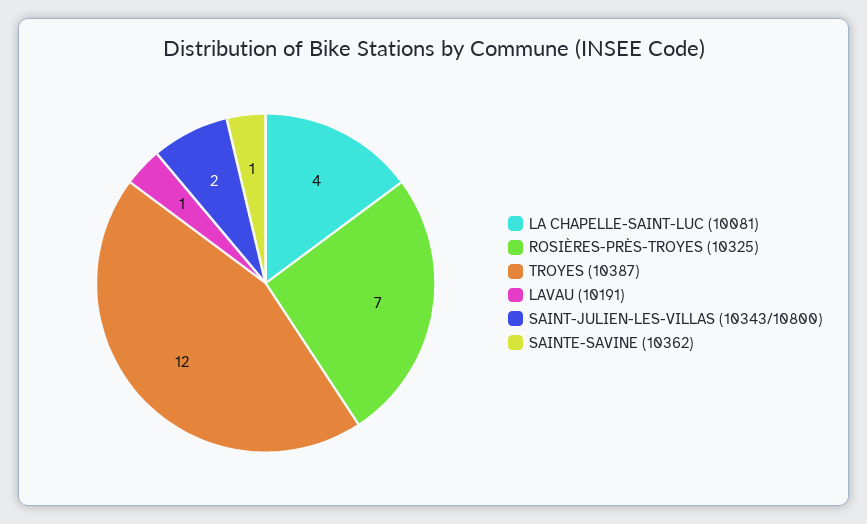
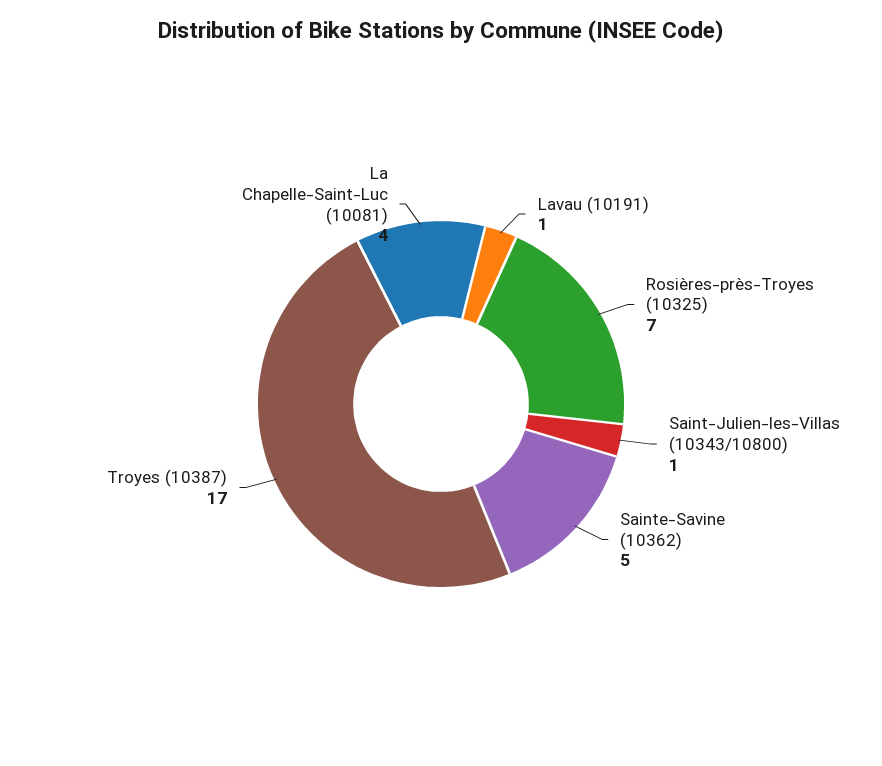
  {
    "LA CHAPELLE-SAINT-LUC (10081)": 4,
    "ROSIÈRES-PRÈS-TROYES (10325)": 7,
-   "TROYES (10387)": 12,
+   "TROYES (10387)": 17,
    "LAVAU (10191)": 1,
-   "SAINT-JULIEN-LES-VILLAS (10343/10800)": 2,
+   "SAINT-JULIEN-LES-VILLAS (10343/10800)": 1,
-   "SAINTE-SAVINE (10362)": 1
+   "SAINTE-SAVINE (10362)": 5
  }

